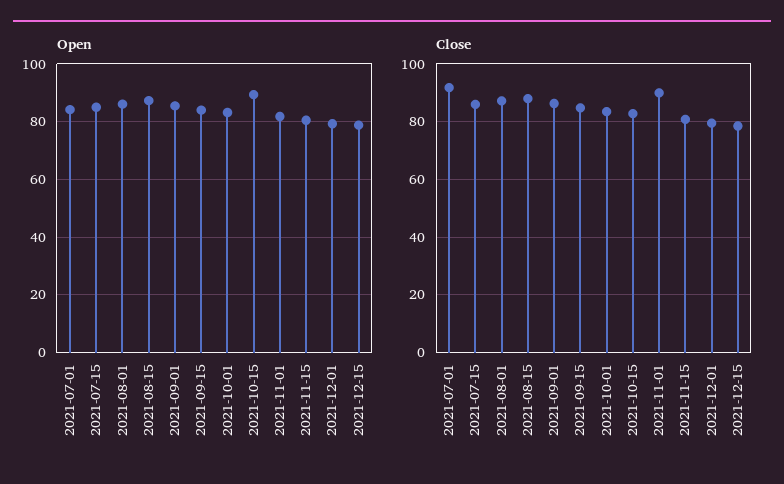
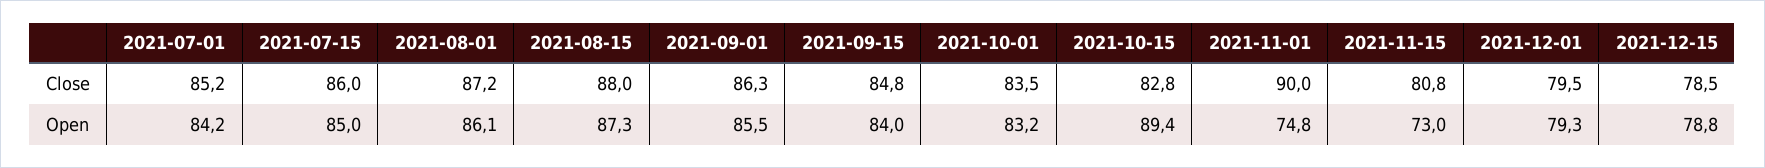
  {
    "Open": {
      "2021-07-01": 84.2,
      "2021-07-15": 85,
      "2021-08-01": 86.1,
      "2021-08-15": 87.3,
      "2021-09-01": 85.5,
      "2021-09-15": 84,
      "2021-10-01": 83.2,
      "2021-10-15": 89.4,
-     "2021-11-01": 82.5,
+     "2021-11-01": 74.8,
-     "2021-11-15": 80,
+     "2021-11-15": 73,
      "2021-12-01": 79.3,
      "2021-12-15": 78.8
    },
    "Close": {
-     "2021-07-01": 92.5,
+     "2021-07-01": 85.2,
      "2021-07-15": 86,
      "2021-08-01": 87.2,
      "2021-08-15": 88,
      "2021-09-01": 86.3,
      "2021-09-15": 84.8,
      "2021-10-01": 83.5,
      "2021-10-15": 82.8,
      "2021-11-01": 90,
      "2021-11-15": 80.8,
      "2021-12-01": 79.5,
      "2021-12-15": 78.5
    }
  }

